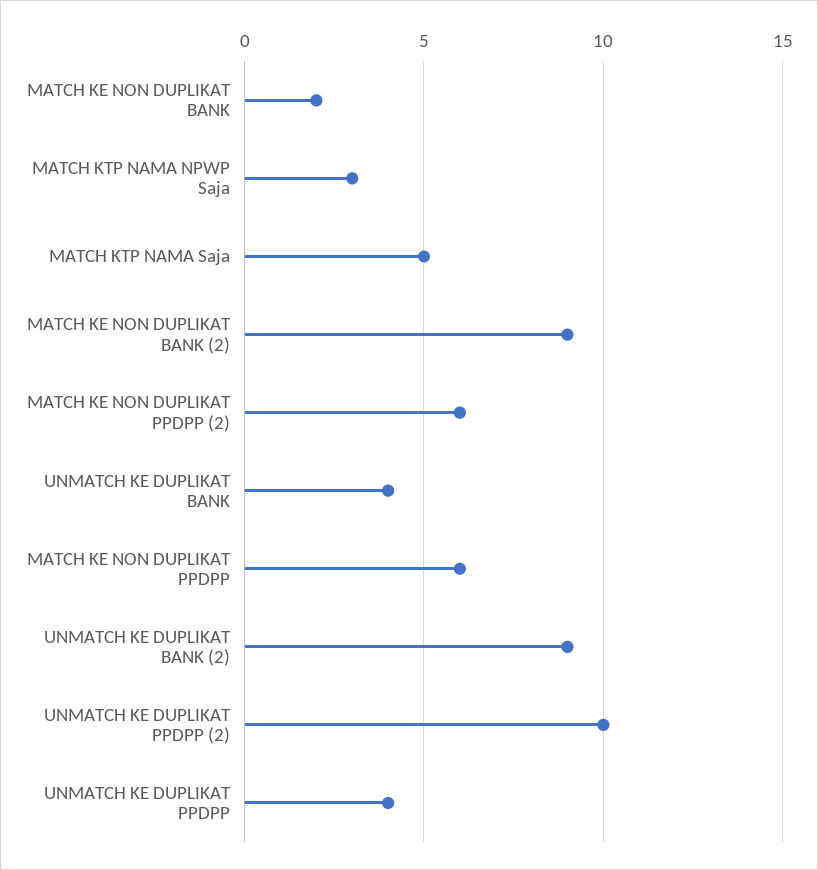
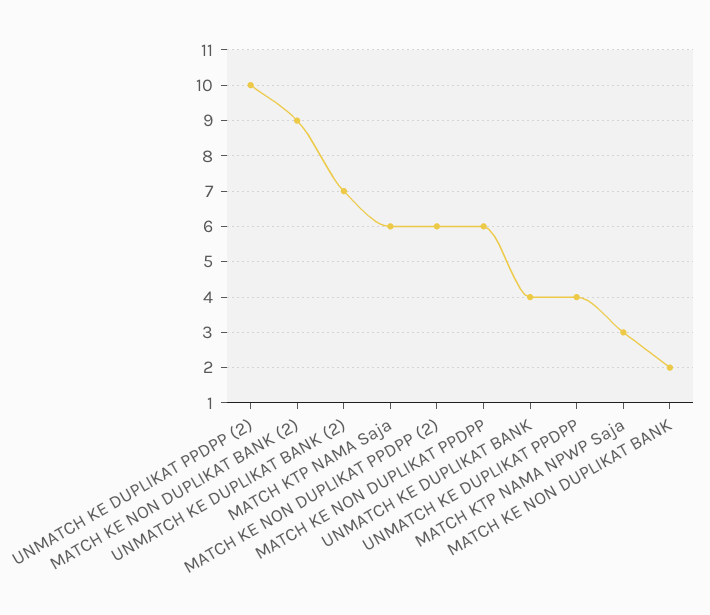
  {
    "MATCH KE NON DUPLIKAT BANK": 2,
    "MATCH KTP NAMA NPWP Saja": 3,
-   "MATCH KTP NAMA Saja": 5,
+   "MATCH KTP NAMA Saja": 6,
    "MATCH KE NON DUPLIKAT BANK (2)": 9,
    "MATCH KE NON DUPLIKAT PPDPP (2)": 6,
    "UNMATCH KE DUPLIKAT BANK": 4,
    "MATCH KE NON DUPLIKAT PPDPP": 6,
-   "UNMATCH KE DUPLIKAT BANK (2)": 9,
+   "UNMATCH KE DUPLIKAT BANK (2)": 7,
    "UNMATCH KE DUPLIKAT PPDPP (2)": 10,
    "UNMATCH KE DUPLIKAT PPDPP": 4
  }

